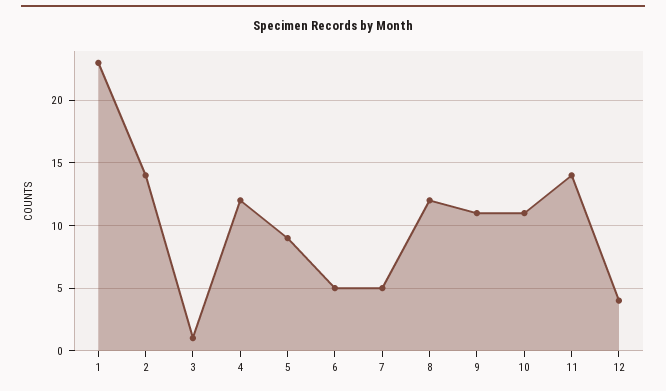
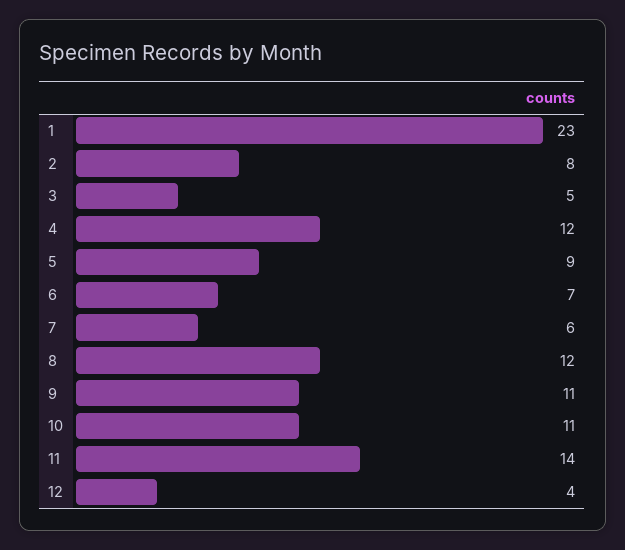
  {
    "1": 23,
-   "2": 14,
+   "2": 8,
-   "3": 1,
+   "3": 5,
    "4": 12,
    "5": 9,
-   "6": 5,
+   "6": 7,
-   "7": 5,
+   "7": 6,
    "8": 12,
    "9": 11,
    "10": 11,
    "11": 14,
    "12": 4
  }

